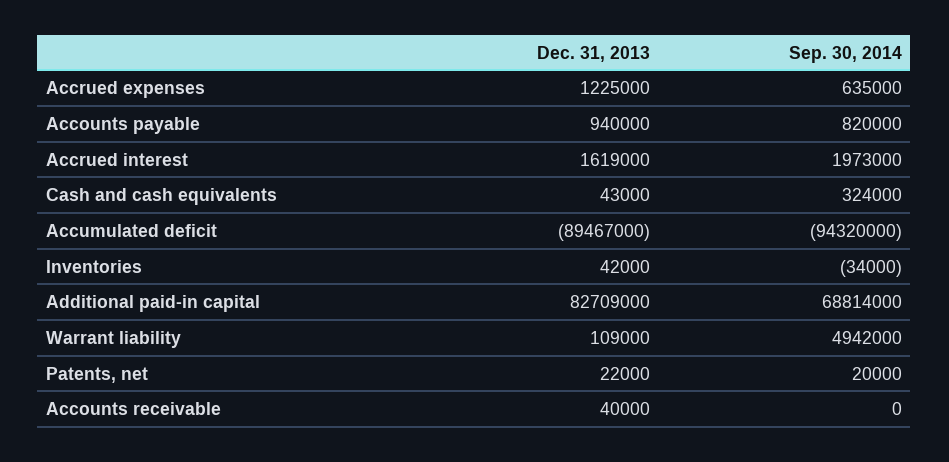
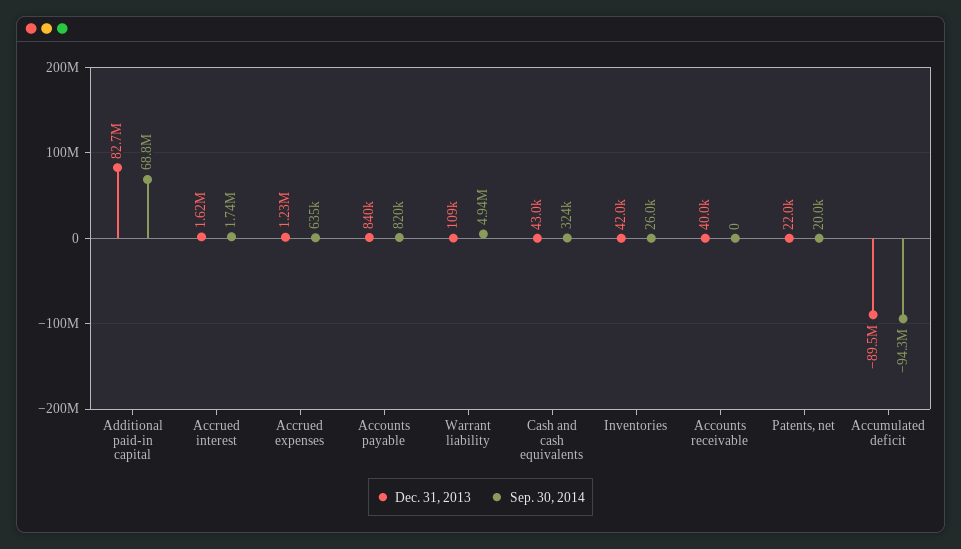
  {
    "Dec. 31, 2013": {
      "Accrued expenses": 1225000,
-     "Accounts payable": 940000,
+     "Accounts payable": 840000,
      "Accrued interest": 1619000,
      "Cash and cash equivalents": 43000,
      "Accumulated deficit": -89467000,
      "Inventories": 42000,
      "Additional paid-in capital": 82709000,
      "Warrant liability": 109000,
      "Patents, net": 22000,
      "Accounts receivable": 40000
    },
    "Sep. 30, 2014": {
      "Accrued expenses": 635000,
      "Accounts payable": 820000,
-     "Accrued interest": 1973000,
+     "Accrued interest": 1740000,
      "Cash and cash equivalents": 324000,
      "Accumulated deficit": -94320000,
-     "Inventories": -34000,
+     "Inventories": 26000,
      "Additional paid-in capital": 68814000,
      "Warrant liability": 4942000,
      "Patents, net": 20000,
      "Accounts receivable": 0
    }
  }

